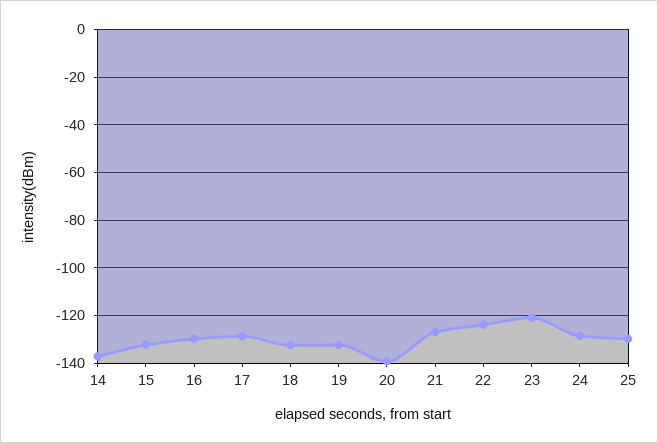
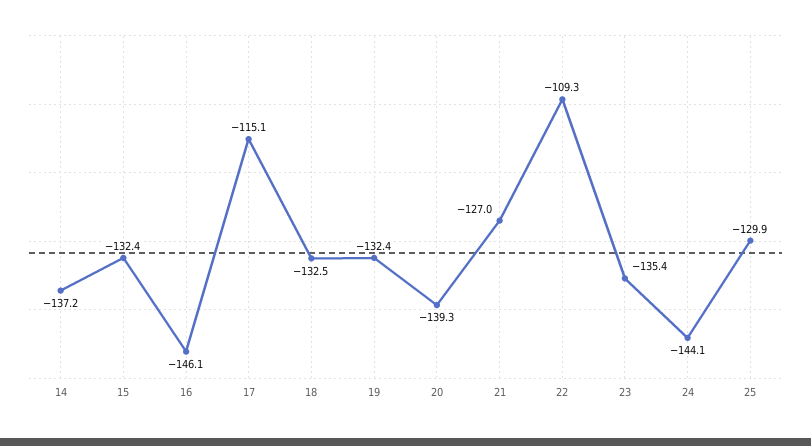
  {
    "14": -137.2,
    "15": -132.4,
-   "16": -130,
+   "16": -146.1,
-   "17": -130,
+   "17": -115.1,
    "18": -132.5,
    "19": -132.4,
    "20": -139.3,
    "21": -127,
-   "22": -125,
+   "22": -109.3,
-   "23": -120,
+   "23": -135.4,
-   "24": -130,
+   "24": -144.1,
    "25": -129.9
  }

